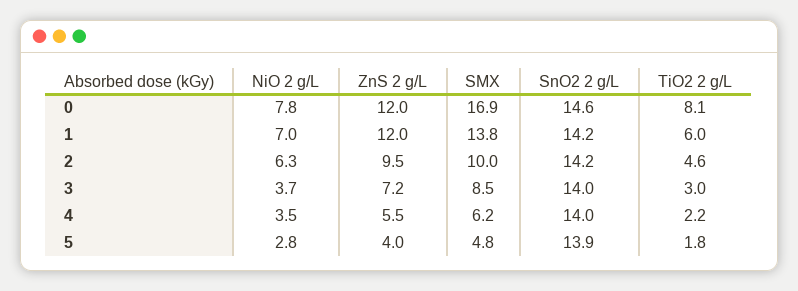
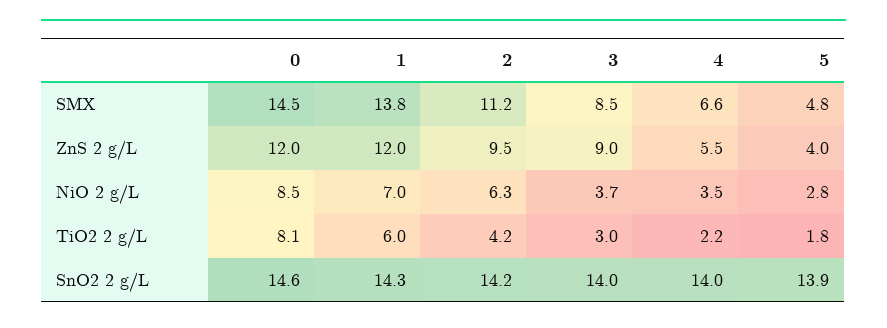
  {
    "NiO 2 g/L": {
-     "0": 7.8,
+     "0": 8.5,
      "1": 7,
      "2": 6.3,
      "3": 3.7,
      "4": 3.5,
      "5": 2.8
    },
    "ZnS 2 g/L": {
      "0": 12,
      "1": 12,
      "2": 9.5,
-     "3": 7.2,
+     "3": 9,
      "4": 5.5,
      "5": 4
    },
    "SMX": {
-     "0": 16.9,
+     "0": 14.5,
      "1": 13.8,
-     "2": 10,
+     "2": 11.2,
      "3": 8.5,
-     "4": 6.2,
+     "4": 6.6,
      "5": 4.8
    },
    "SnO2 2 g/L": {
      "0": 14.6,
-     "1": 14.2,
+     "1": 14.3,
      "2": 14.2,
      "3": 14,
      "4": 14,
      "5": 13.9
    },
    "TiO2 2 g/L": {
      "0": 8.1,
      "1": 6,
-     "2": 4.6,
+     "2": 4.2,
      "3": 3,
      "4": 2.2,
      "5": 1.8
    }
  }

